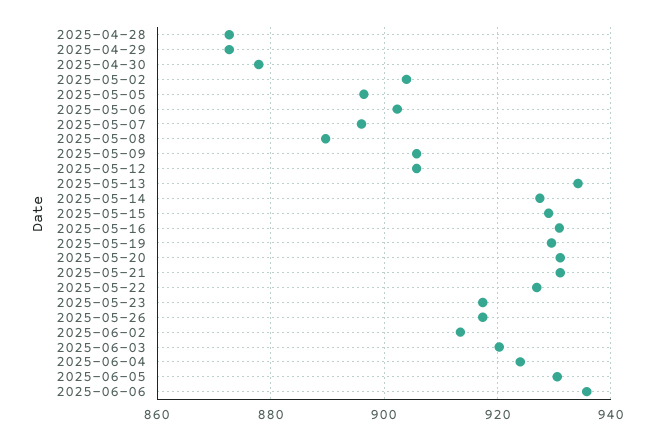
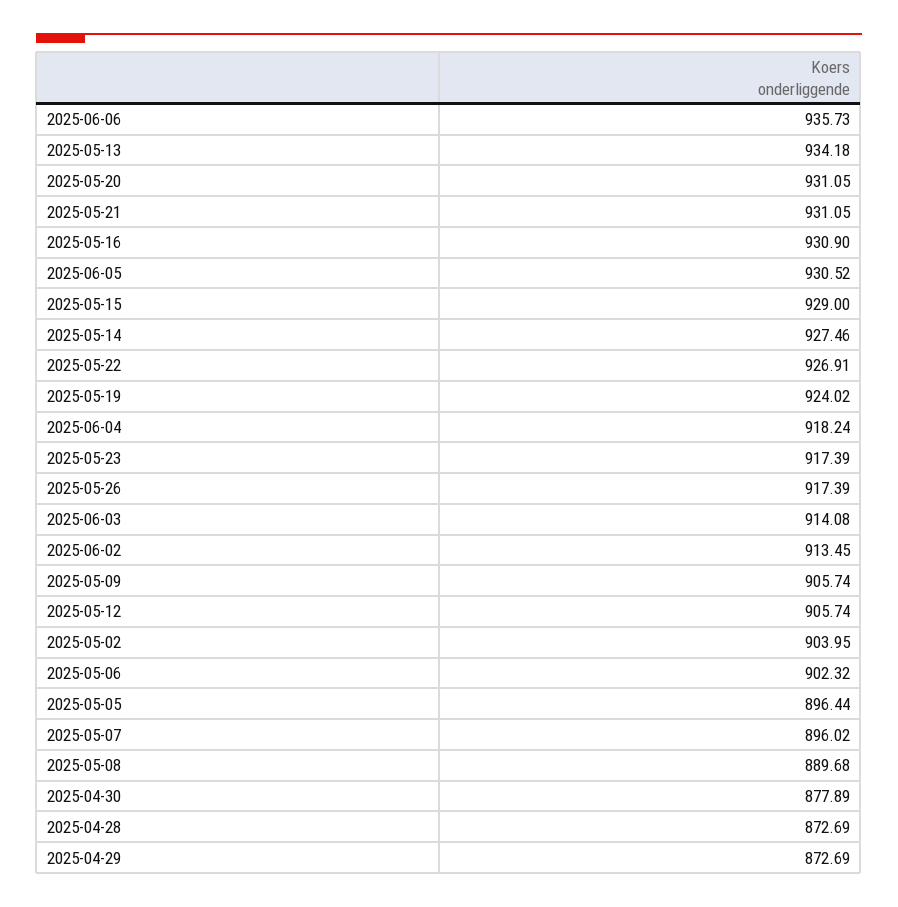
  {
    "2025-04-28": 872.69,
    "2025-04-29": 872.69,
    "2025-04-30": 877.89,
    "2025-05-02": 903.95,
    "2025-05-05": 896.44,
    "2025-05-06": 902.32,
    "2025-05-07": 896.02,
    "2025-05-08": 889.68,
    "2025-05-09": 905.74,
    "2025-05-12": 905.74,
    "2025-05-13": 934.18,
    "2025-05-14": 927.46,
    "2025-05-15": 929,
    "2025-05-16": 930.9,
-   "2025-05-19": 930,
+   "2025-05-19": 924.02,
    "2025-05-20": 931.05,
    "2025-05-21": 931.05,
    "2025-05-22": 926.91,
    "2025-05-23": 917.39,
    "2025-05-26": 917.39,
    "2025-06-02": 913.45,
-   "2025-06-03": 920,
+   "2025-06-03": 914.08,
-   "2025-06-04": 924,
+   "2025-06-04": 918.24,
    "2025-06-05": 930.52,
    "2025-06-06": 935.73
  }

